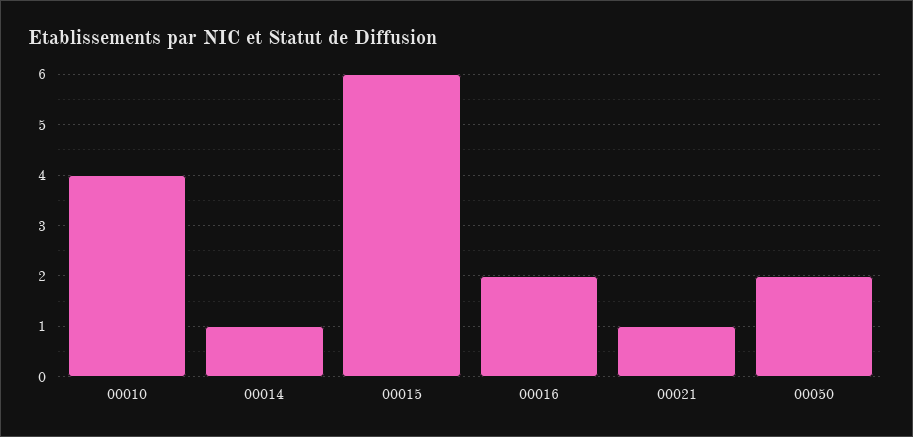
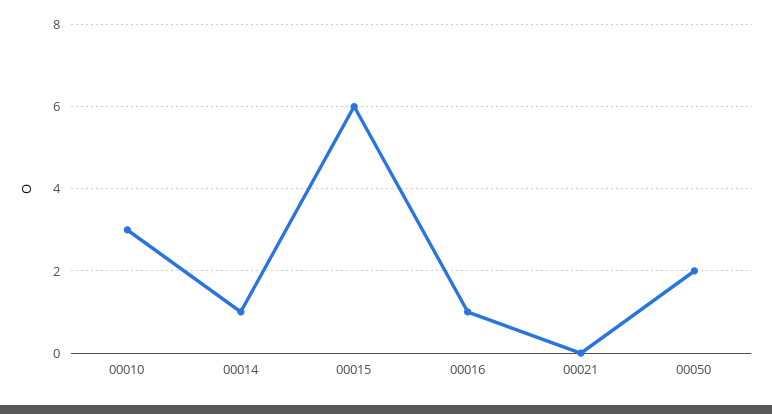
  {
-   "00010": 4,
+   "00010": 3,
    "00014": 1,
    "00015": 6,
-   "00016": 2,
+   "00016": 1,
-   "00021": 1,
+   "00021": 0,
    "00050": 2
  }

